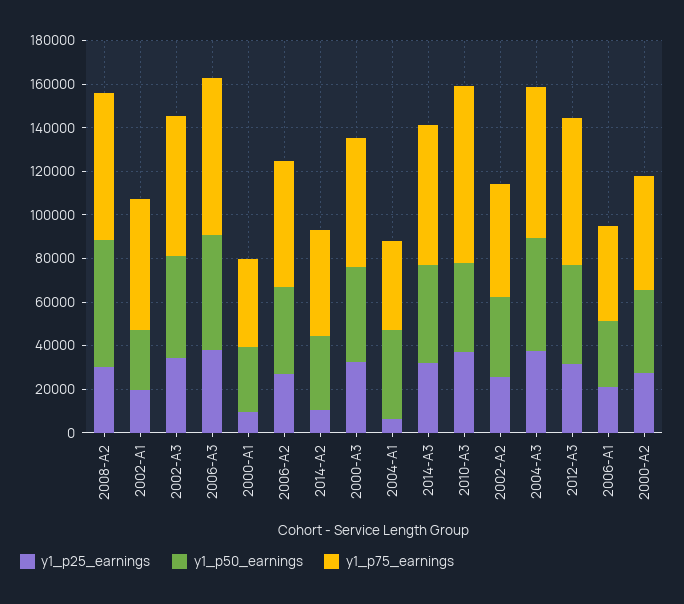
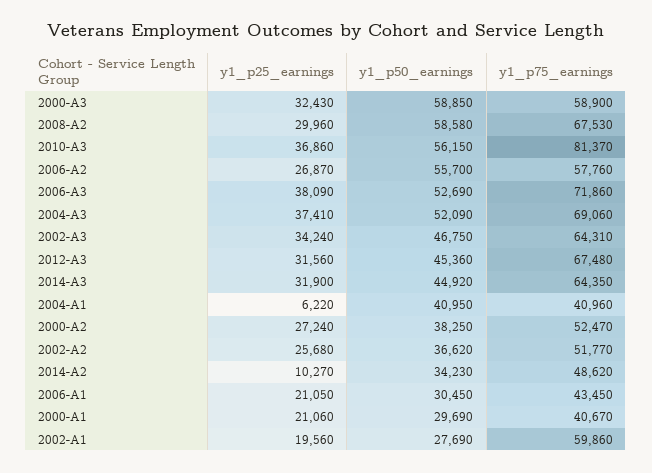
  {
    "y1_p25_earnings": {
      "2008-A2": 29960,
      "2002-A1": 19560,
      "2002-A3": 34240,
      "2006-A3": 38090,
-     "2000-A1": 10000,
+     "2000-A1": 21060,
      "2006-A2": 26870,
      "2014-A2": 10270,
      "2000-A3": 32430,
      "2004-A1": 6220,
      "2014-A3": 31900,
      "2010-A3": 36860,
      "2002-A2": 25680,
      "2004-A3": 37410,
      "2012-A3": 31560,
      "2006-A1": 21050,
      "2000-A2": 27240
    },
    "y1_p50_earnings": {
      "2008-A2": 58580,
      "2002-A1": 27690,
      "2002-A3": 46750,
      "2006-A3": 52690,
      "2000-A1": 29690,
-     "2006-A2": 40000,
+     "2006-A2": 55700,
      "2014-A2": 34230,
-     "2000-A3": 45000,
+     "2000-A3": 58850,
      "2004-A1": 40950,
      "2014-A3": 44920,
-     "2010-A3": 40000,
+     "2010-A3": 56150,
      "2002-A2": 36620,
      "2004-A3": 52090,
      "2012-A3": 45360,
      "2006-A1": 30450,
      "2000-A2": 38250
    },
    "y1_p75_earnings": {
      "2008-A2": 67530,
      "2002-A1": 59860,
      "2002-A3": 64310,
      "2006-A3": 71860,
      "2000-A1": 40670,
      "2006-A2": 57760,
      "2014-A2": 48620,
      "2000-A3": 58900,
      "2004-A1": 40960,
      "2014-A3": 64350,
      "2010-A3": 81370,
      "2002-A2": 51770,
      "2004-A3": 69060,
      "2012-A3": 67480,
      "2006-A1": 43450,
      "2000-A2": 52470
    }
  }

